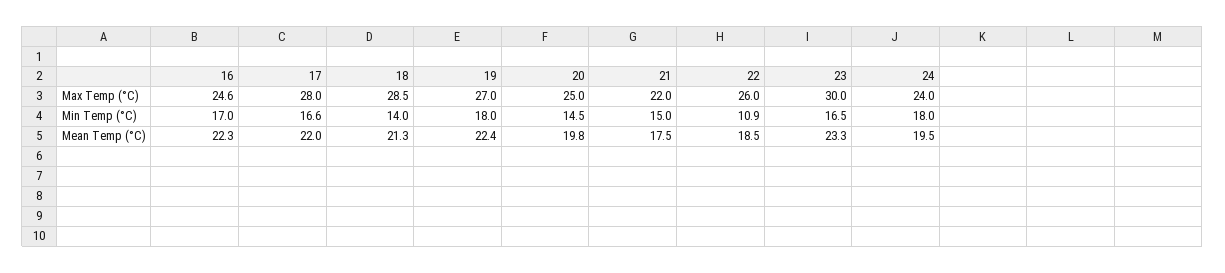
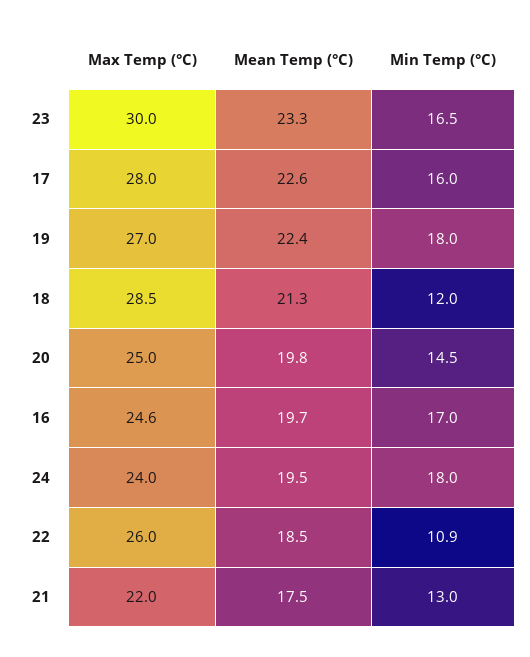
  {
    "16": {
      "Max Temp (°C)": 24.6,
      "Min Temp (°C)": 17,
-     "Mean Temp (°C)": 22.3
+     "Mean Temp (°C)": 19.7
    },
    "17": {
      "Max Temp (°C)": 28,
-     "Min Temp (°C)": 16.6,
+     "Min Temp (°C)": 16,
-     "Mean Temp (°C)": 22
+     "Mean Temp (°C)": 22.6
    },
    "18": {
      "Max Temp (°C)": 28.5,
-     "Min Temp (°C)": 14,
+     "Min Temp (°C)": 12,
      "Mean Temp (°C)": 21.3
    },
    "19": {
      "Max Temp (°C)": 27,
      "Min Temp (°C)": 18,
      "Mean Temp (°C)": 22.4
    },
    "20": {
      "Max Temp (°C)": 25,
      "Min Temp (°C)": 14.5,
      "Mean Temp (°C)": 19.8
    },
    "21": {
      "Max Temp (°C)": 22,
-     "Min Temp (°C)": 15,
+     "Min Temp (°C)": 13,
      "Mean Temp (°C)": 17.5
    },
    "22": {
      "Max Temp (°C)": 26,
      "Min Temp (°C)": 10.9,
      "Mean Temp (°C)": 18.5
    },
    "23": {
      "Max Temp (°C)": 30,
      "Min Temp (°C)": 16.5,
      "Mean Temp (°C)": 23.3
    },
    "24": {
      "Max Temp (°C)": 24,
      "Min Temp (°C)": 18,
      "Mean Temp (°C)": 19.5
    }
  }

